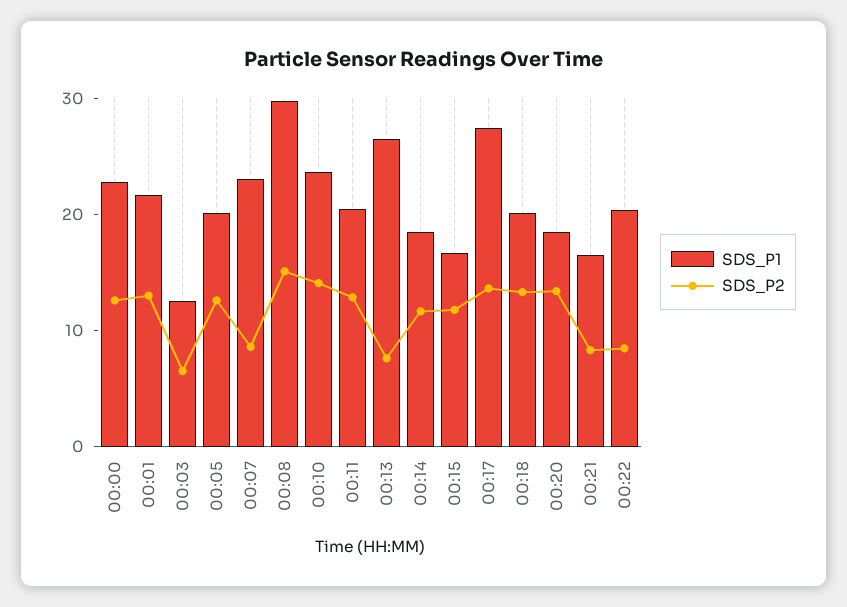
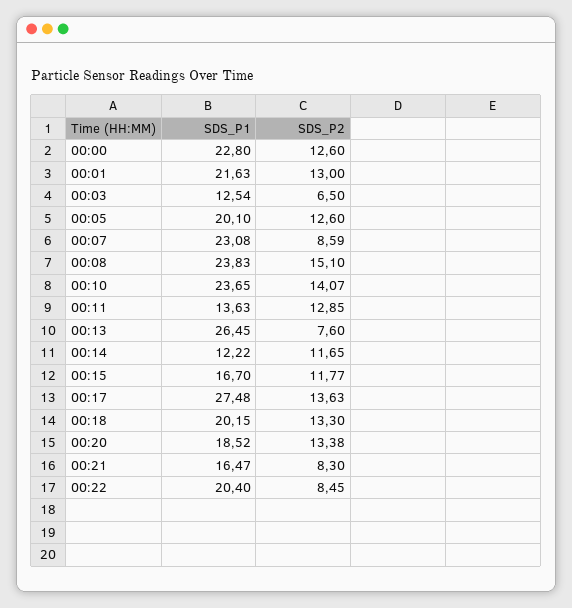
  {
    "SDS_P1": {
      "00:00": 22.8,
      "00:01": 21.63,
      "00:03": 12.54,
      "00:05": 20.1,
      "00:07": 23.08,
-     "00:08": 30,
+     "00:08": 23.83,
      "00:10": 23.65,
-     "00:11": 20,
+     "00:11": 13.63,
      "00:13": 26.45,
-     "00:14": 18,
+     "00:14": 12.22,
      "00:15": 16.7,
      "00:17": 27.48,
      "00:18": 20.15,
      "00:20": 18.52,
      "00:21": 16.47,
      "00:22": 20.4
    },
    "SDS_P2": {
      "00:00": 12.6,
      "00:01": 13,
      "00:03": 6.5,
      "00:05": 12.6,
      "00:07": 8.59,
      "00:08": 15.1,
      "00:10": 14.07,
      "00:11": 12.85,
      "00:13": 7.6,
      "00:14": 11.65,
      "00:15": 11.77,
      "00:17": 13.63,
      "00:18": 13.3,
      "00:20": 13.38,
      "00:21": 8.3,
      "00:22": 8.45
    }
  }

